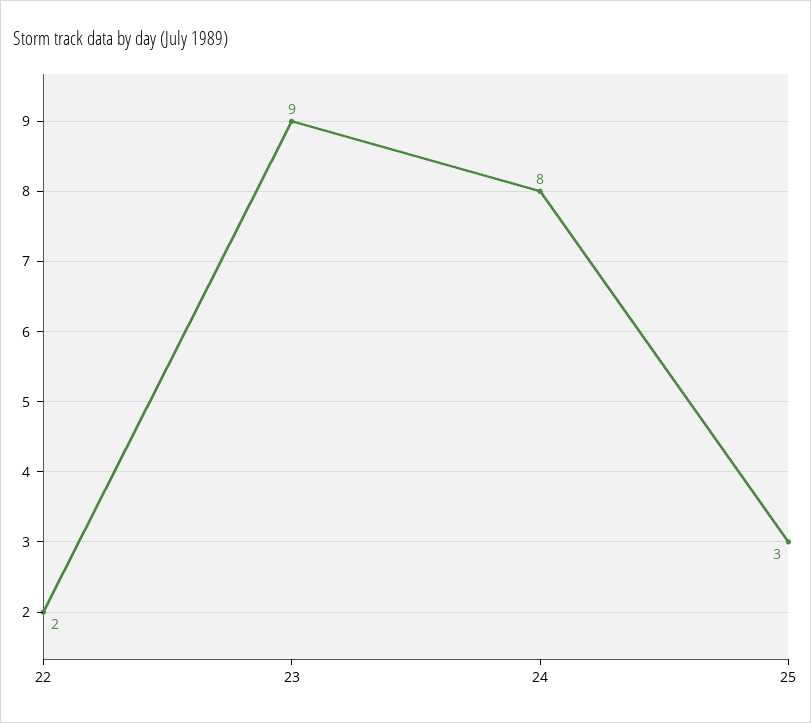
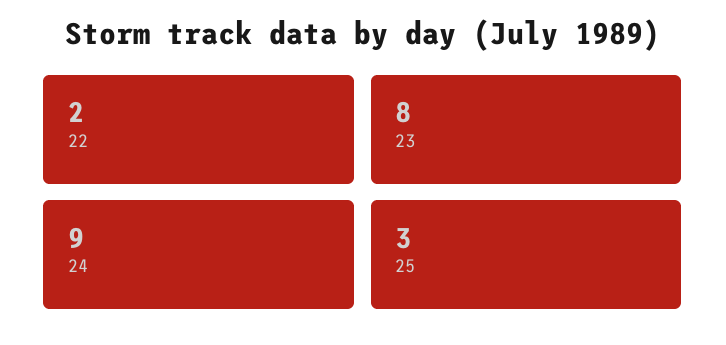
  {
    "22": 2,
-   "23": 9,
+   "23": 8,
-   "24": 8,
+   "24": 9,
    "25": 3
  }

